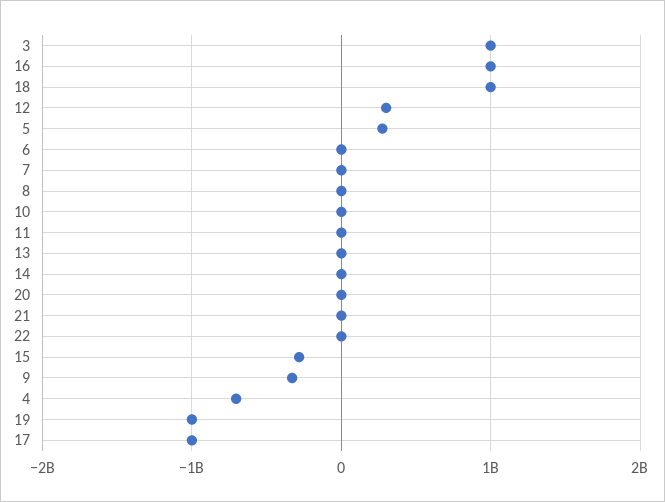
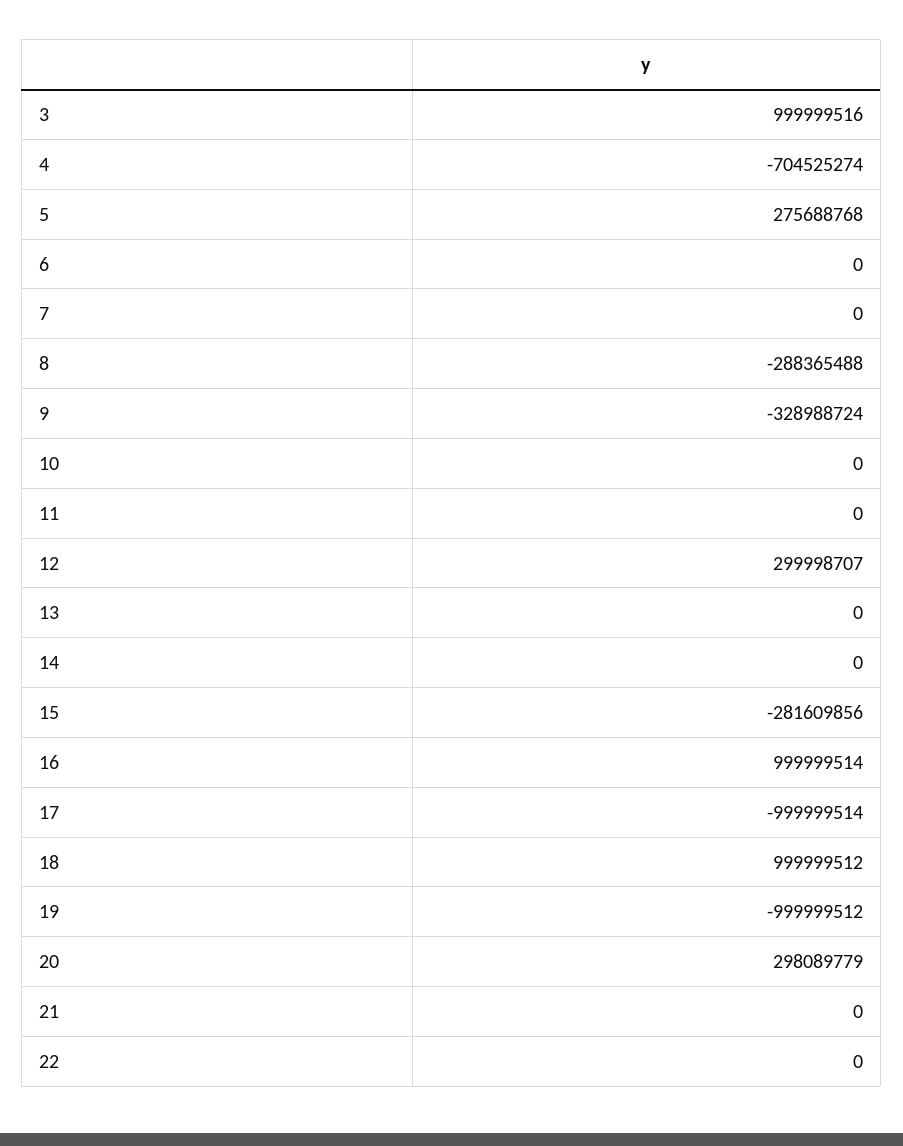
  {
    "3": 999999516,
    "16": 999999514,
    "18": 999999512,
    "12": 299998707,
    "5": 275688768,
    "6": 0,
    "7": 0,
-   "8": 0,
+   "8": -288365488,
    "10": 0,
    "11": 0,
    "13": 0,
    "14": 0,
-   "20": 0,
+   "20": 298089779,
    "21": 0,
    "22": 0,
    "15": -281609856,
    "9": -328988724,
    "4": -704525274,
    "19": -999999512,
    "17": -999999514
  }

